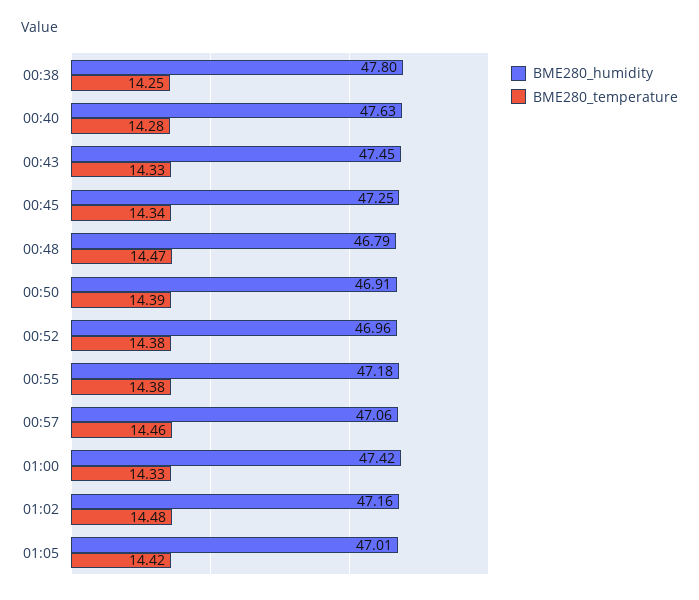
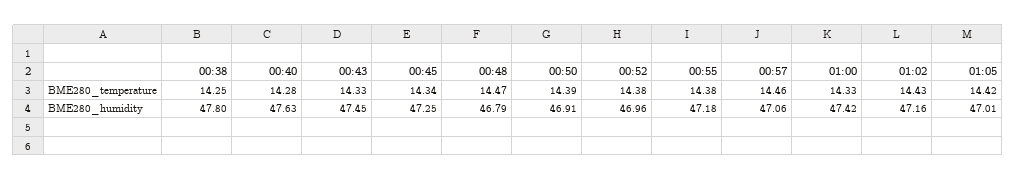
  {
    "BME280_humidity": {
      "00:38": 47.8,
      "00:40": 47.63,
      "00:43": 47.45,
      "00:45": 47.25,
      "00:48": 46.79,
      "00:50": 46.91,
      "00:52": 46.96,
      "00:55": 47.18,
      "00:57": 47.06,
      "01:00": 47.42,
      "01:02": 47.16,
      "01:05": 47.01
    },
    "BME280_temperature": {
      "00:38": 14.25,
      "00:40": 14.28,
      "00:43": 14.33,
      "00:45": 14.34,
      "00:48": 14.47,
      "00:50": 14.39,
      "00:52": 14.38,
      "00:55": 14.38,
      "00:57": 14.46,
      "01:00": 14.33,
-     "01:02": 14.48,
+     "01:02": 14.43,
      "01:05": 14.42
    }
  }

